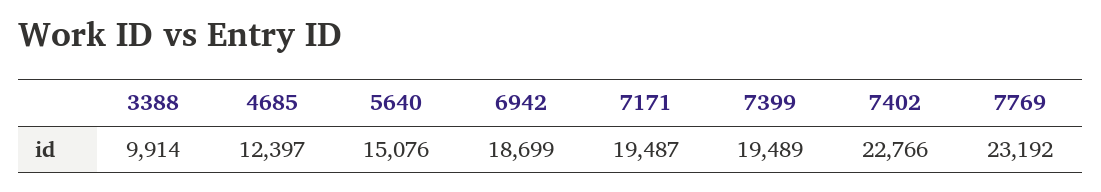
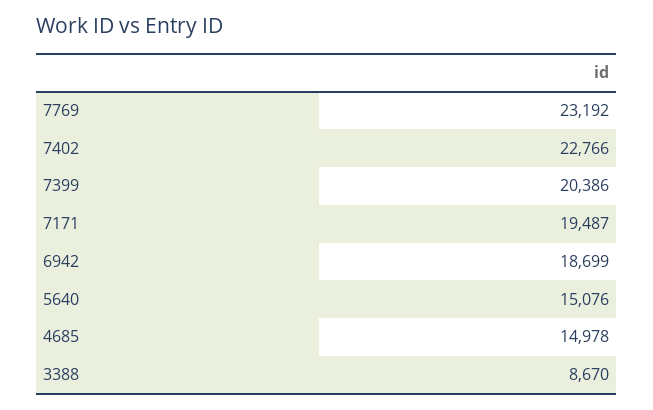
  {
-   "3388": 9914,
+   "3388": 8670,
-   "4685": 12397,
+   "4685": 14978,
    "5640": 15076,
    "6942": 18699,
    "7171": 19487,
-   "7399": 19489,
+   "7399": 20386,
    "7402": 22766,
    "7769": 23192
  }

